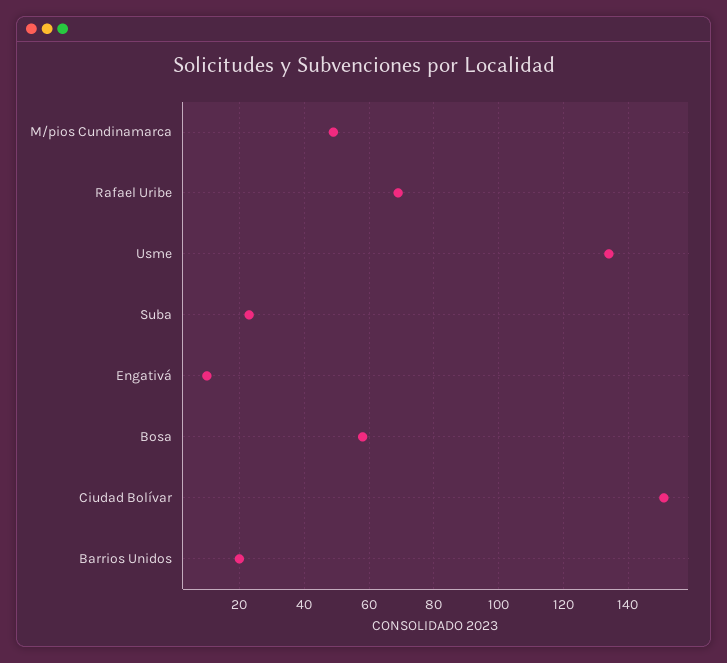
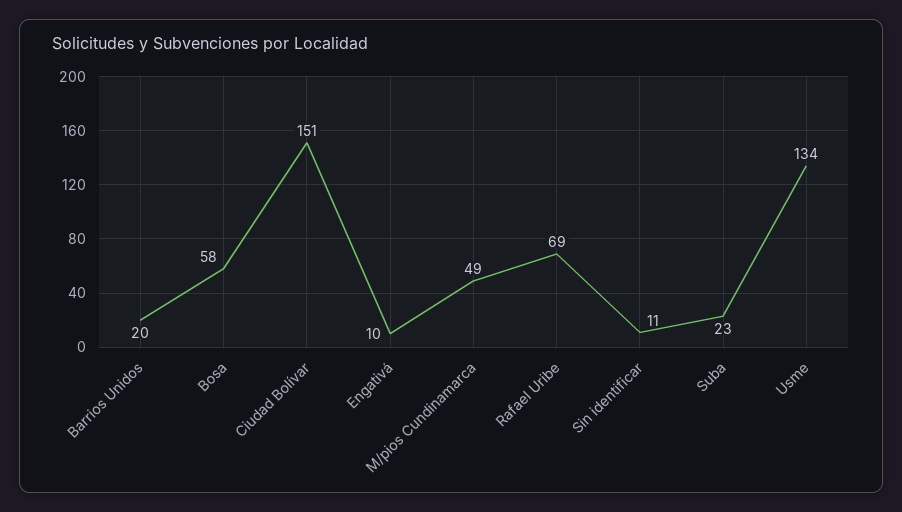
  {
    "M/pios Cundinamarca": 49,
    "Rafael Uribe": 69,
    "Usme": 134,
    "Suba": 23,
    "Engativá": 10,
    "Bosa": 58,
    "Ciudad Bolívar": 151,
-   "Barrios Unidos": 20
+   "Barrios Unidos": 20,
+   "Sin identificar": 11
  }

